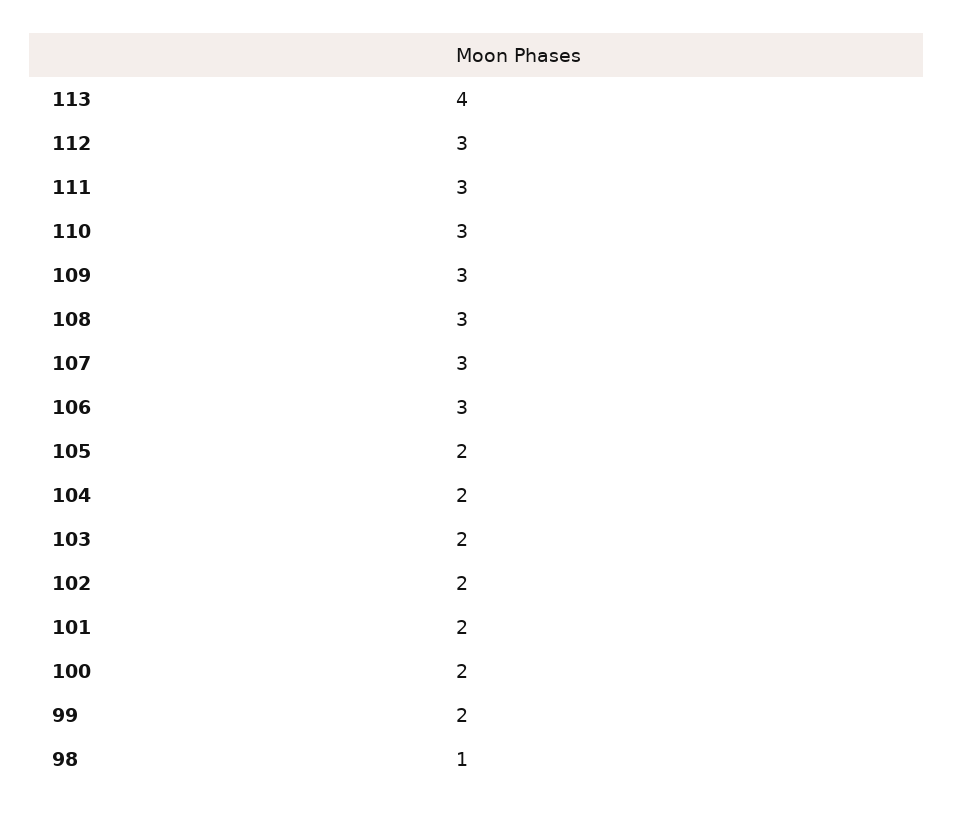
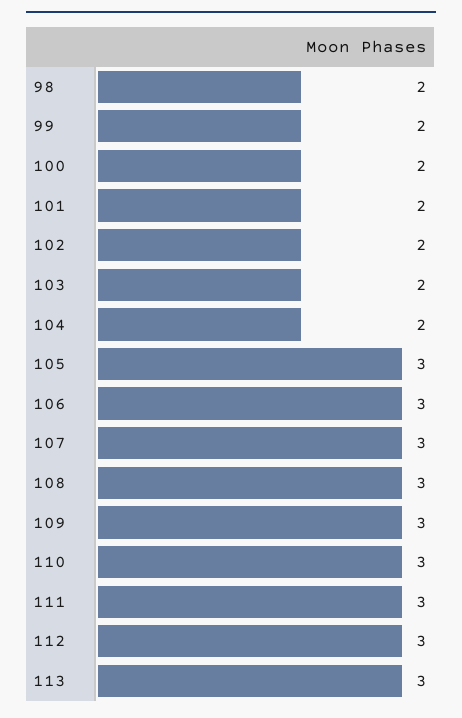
  {
-   "113": 4,
+   "113": 3,
    "112": 3,
    "111": 3,
    "110": 3,
    "109": 3,
    "108": 3,
    "107": 3,
    "106": 3,
-   "105": 2,
+   "105": 3,
    "104": 2,
    "103": 2,
    "102": 2,
    "101": 2,
    "100": 2,
    "99": 2,
-   "98": 1
+   "98": 2
  }

